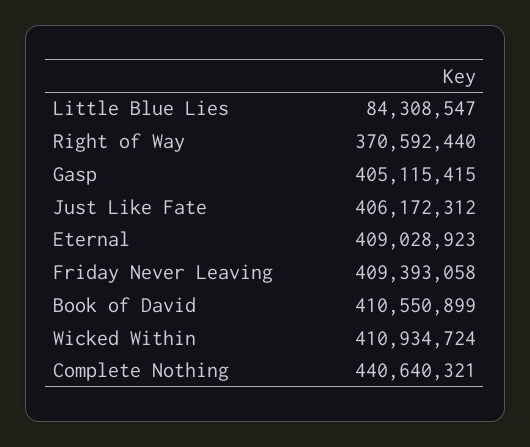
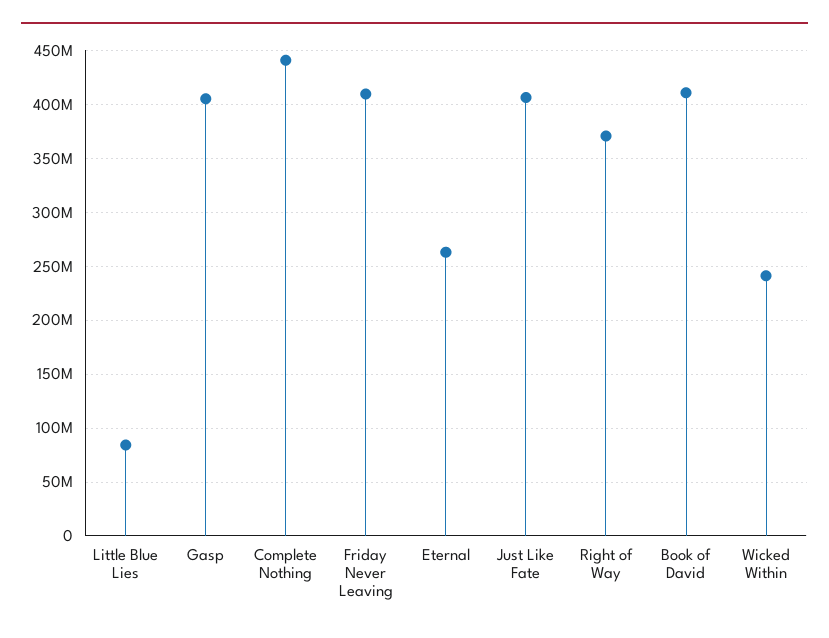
  {
    "Little Blue Lies": 84308547,
    "Right of Way": 370592440,
    "Gasp": 405115415,
    "Just Like Fate": 406172312,
-   "Eternal": 409028923,
+   "Eternal": 260000000,
    "Friday Never Leaving": 409393058,
    "Book of David": 410550899,
-   "Wicked Within": 410934724,
+   "Wicked Within": 240000000,
    "Complete Nothing": 440640321
  }

